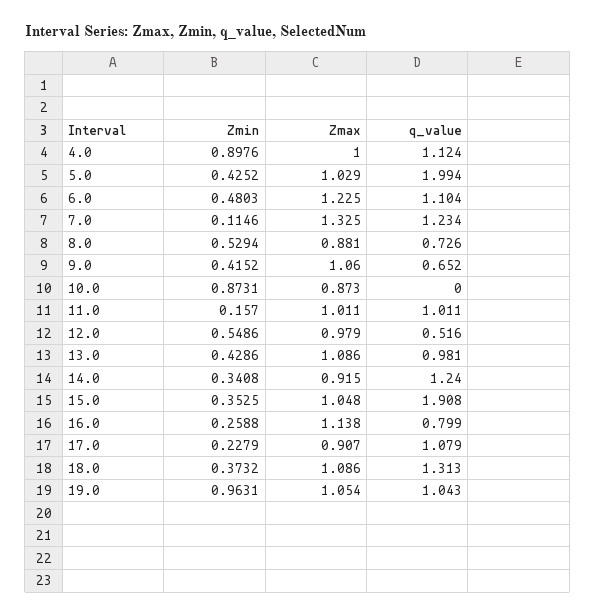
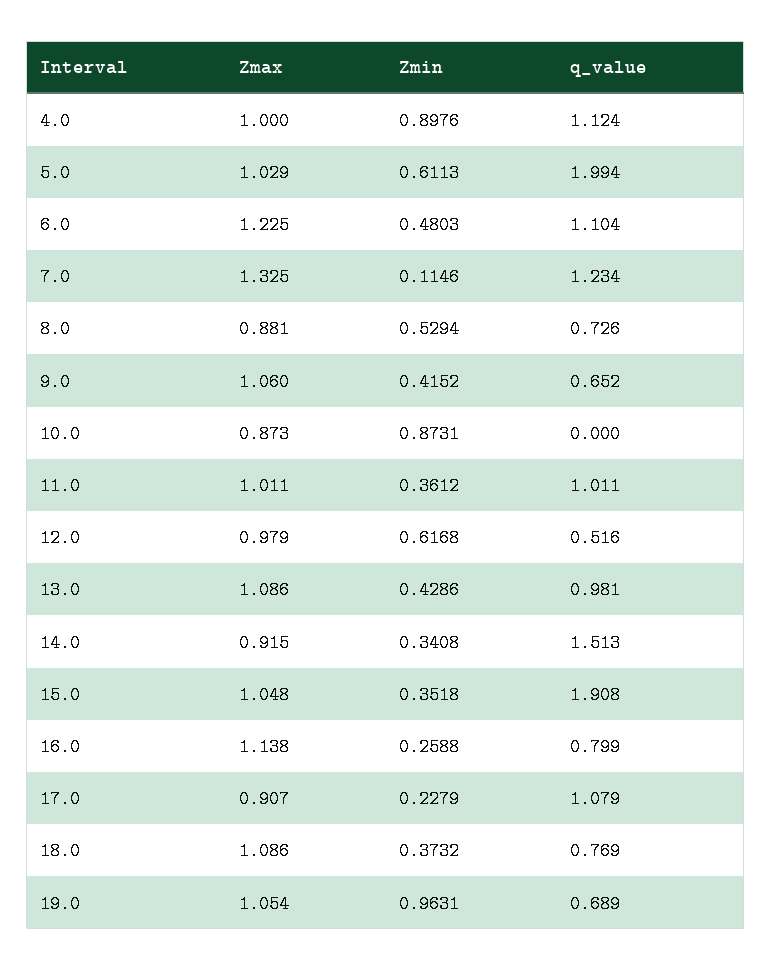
  {
    "Zmin": {
      "4.0": 0.8976,
-     "5.0": 0.4252,
+     "5.0": 0.6113,
      "6.0": 0.4803,
      "7.0": 0.1146,
      "8.0": 0.5294,
      "9.0": 0.4152,
      "10.0": 0.8731,
-     "11.0": 0.157,
+     "11.0": 0.3612,
-     "12.0": 0.5486,
+     "12.0": 0.6168,
      "13.0": 0.4286,
      "14.0": 0.3408,
-     "15.0": 0.3525,
+     "15.0": 0.3518,
      "16.0": 0.2588,
      "17.0": 0.2279,
      "18.0": 0.3732,
      "19.0": 0.9631
    },
    "Zmax": {
      "4.0": 1,
      "5.0": 1.029,
      "6.0": 1.225,
      "7.0": 1.325,
      "8.0": 0.881,
      "9.0": 1.06,
      "10.0": 0.873,
      "11.0": 1.011,
      "12.0": 0.979,
      "13.0": 1.086,
      "14.0": 0.915,
      "15.0": 1.048,
      "16.0": 1.138,
      "17.0": 0.907,
      "18.0": 1.086,
      "19.0": 1.054
    },
    "q_value": {
      "4.0": 1.124,
      "5.0": 1.994,
      "6.0": 1.104,
      "7.0": 1.234,
      "8.0": 0.726,
      "9.0": 0.652,
      "10.0": 0,
      "11.0": 1.011,
      "12.0": 0.516,
      "13.0": 0.981,
-     "14.0": 1.24,
+     "14.0": 1.513,
      "15.0": 1.908,
      "16.0": 0.799,
      "17.0": 1.079,
-     "18.0": 1.313,
+     "18.0": 0.769,
-     "19.0": 1.043
+     "19.0": 0.689
    }
  }

